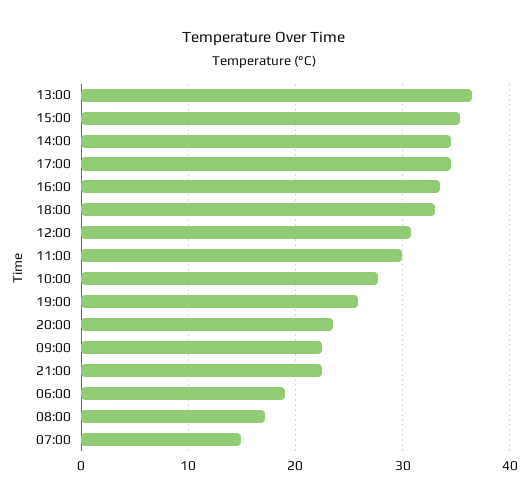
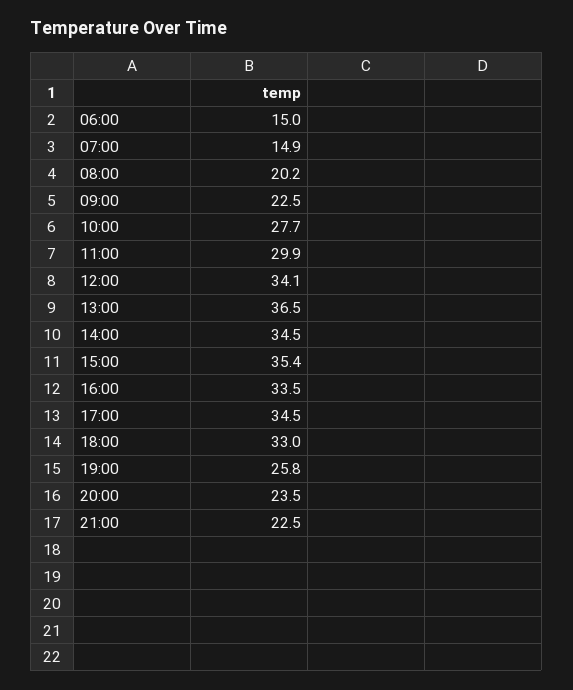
  {
    "13:00": 36.5,
    "15:00": 35.4,
    "14:00": 34.5,
    "17:00": 34.5,
    "16:00": 33.5,
    "18:00": 33,
-   "12:00": 31,
+   "12:00": 34.1,
    "11:00": 29.9,
    "10:00": 27.7,
    "19:00": 25.8,
    "20:00": 23.5,
    "09:00": 22.5,
    "21:00": 22.5,
-   "06:00": 19,
+   "06:00": 15,
-   "08:00": 17,
+   "08:00": 20.2,
    "07:00": 14.9
  }

